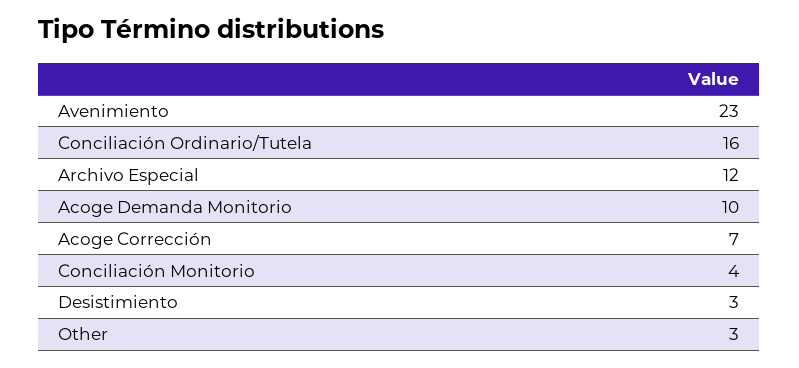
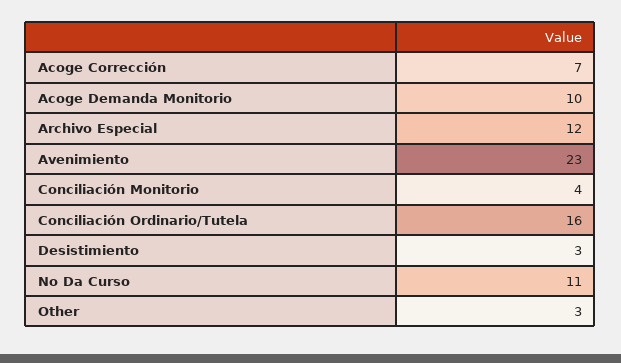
  {
    "Avenimiento": 23,
    "Conciliación Ordinario/Tutela": 16,
    "Archivo Especial": 12,
    "Acoge Demanda Monitorio": 10,
    "Acoge Corrección": 7,
    "Conciliación Monitorio": 4,
    "Desistimiento": 3,
-   "Other": 3
+   "Other": 3,
+   "No Da Curso": 11
  }

